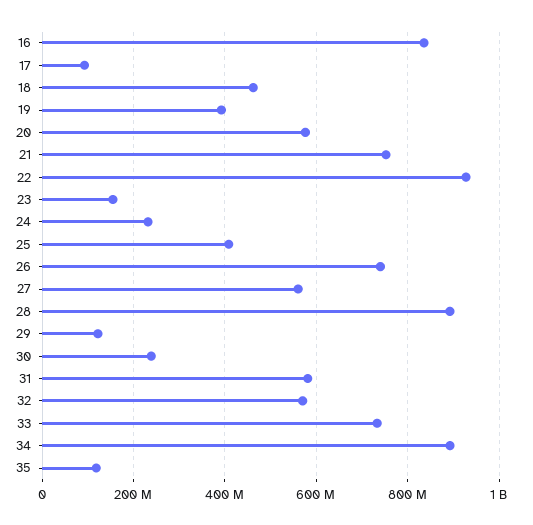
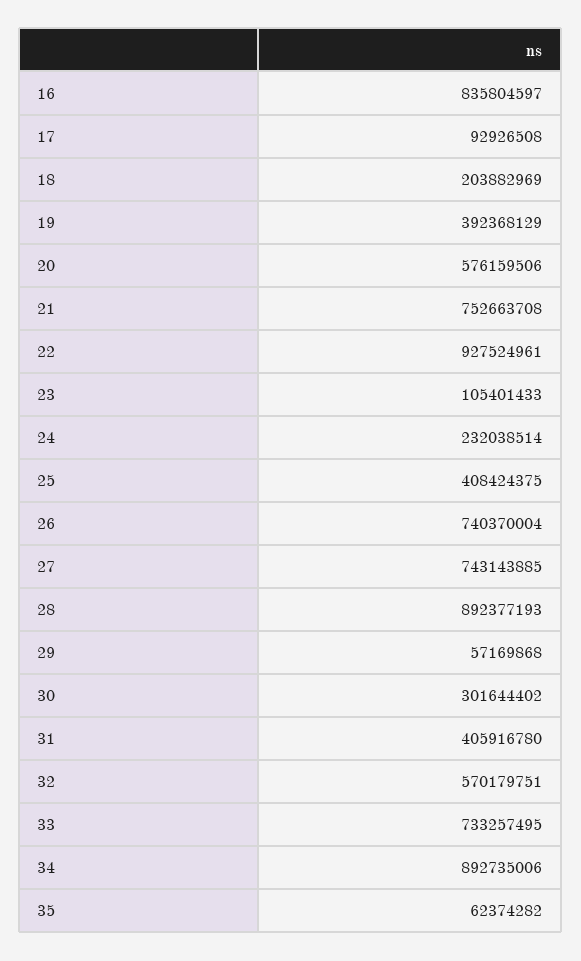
  {
    "16": 835804597,
    "17": 92926508,
-   "18": 460000000,
+   "18": 203882969,
    "19": 392368129,
    "20": 576159506,
    "21": 752663708,
    "22": 927524961,
-   "23": 160000000,
+   "23": 105401433,
    "24": 232038514,
    "25": 408424375,
    "26": 740370004,
-   "27": 560000000,
+   "27": 743143885,
    "28": 892377193,
-   "29": 120000000,
+   "29": 57169868,
-   "30": 240000000,
+   "30": 301644402,
-   "31": 580000000,
+   "31": 405916780,
    "32": 570179751,
    "33": 733257495,
    "34": 892735006,
-   "35": 120000000
+   "35": 62374282
  }

